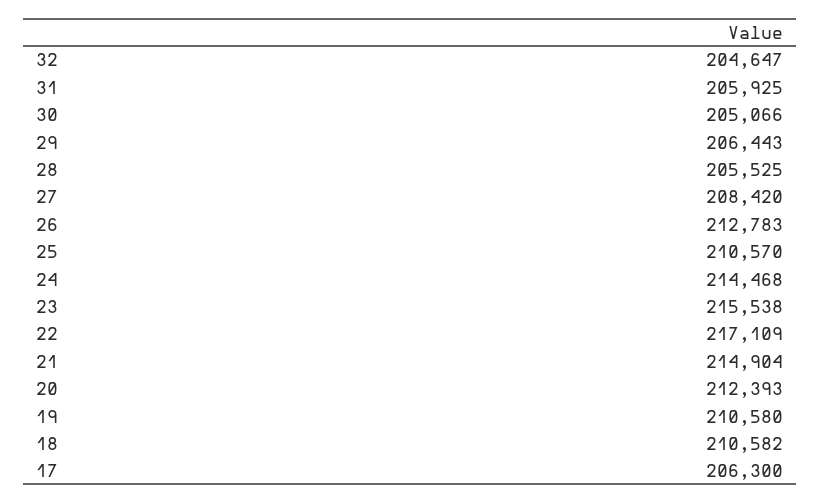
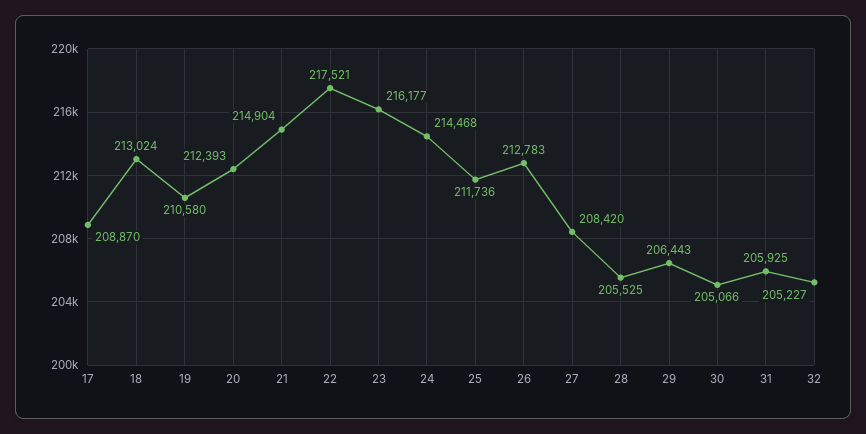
  {
-   "32": 204647,
+   "32": 205227,
    "31": 205925,
    "30": 205066,
    "29": 206443,
    "28": 205525,
    "27": 208420,
    "26": 212783,
-   "25": 210570,
+   "25": 211736,
    "24": 214468,
-   "23": 215538,
+   "23": 216177,
-   "22": 217109,
+   "22": 217521,
    "21": 214904,
    "20": 212393,
    "19": 210580,
-   "18": 210582,
+   "18": 213024,
-   "17": 206300
+   "17": 208870
  }

